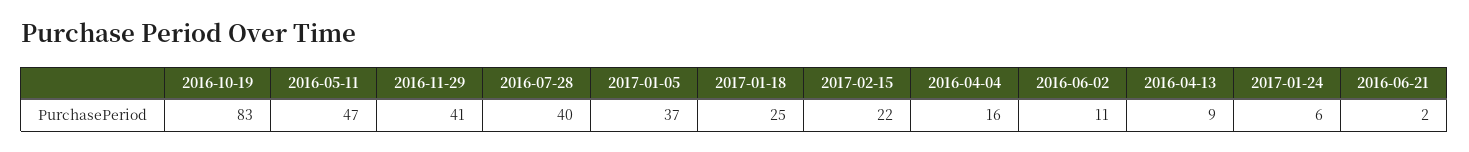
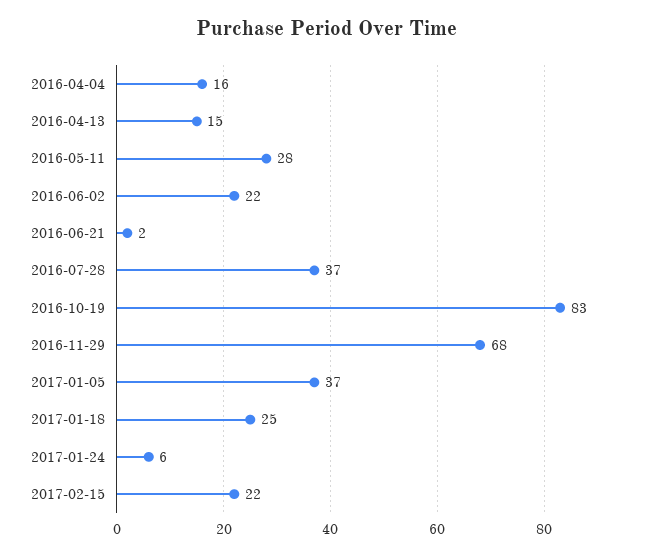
  {
    "2016-10-19": 83,
-   "2016-05-11": 47,
+   "2016-05-11": 28,
-   "2016-11-29": 41,
+   "2016-11-29": 68,
-   "2016-07-28": 40,
+   "2016-07-28": 37,
    "2017-01-05": 37,
    "2017-01-18": 25,
    "2017-02-15": 22,
    "2016-04-04": 16,
-   "2016-06-02": 11,
+   "2016-06-02": 22,
-   "2016-04-13": 9,
+   "2016-04-13": 15,
    "2017-01-24": 6,
    "2016-06-21": 2
  }

